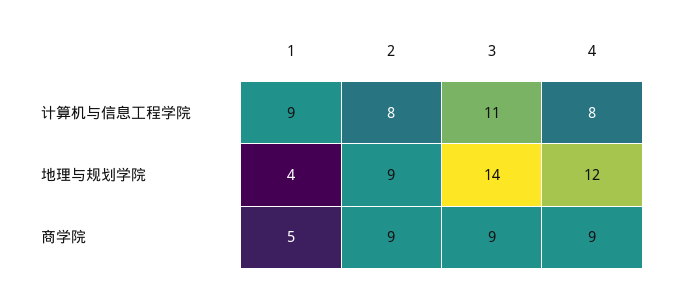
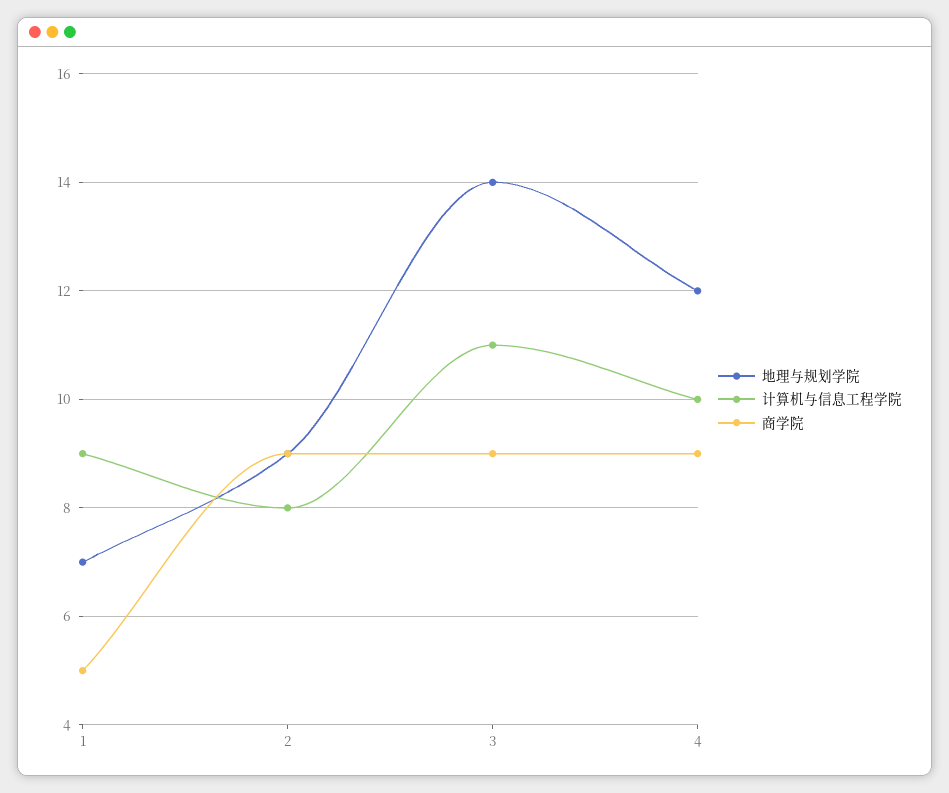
  {
    "计算机与信息工程学院": {
      "1": 9,
      "2": 8,
      "3": 11,
-     "4": 8
+     "4": 10
    },
    "地理与规划学院": {
-     "1": 4,
+     "1": 7,
      "2": 9,
      "3": 14,
      "4": 12
    },
    "商学院": {
      "1": 5,
      "2": 9,
      "3": 9,
      "4": 9
    }
  }

